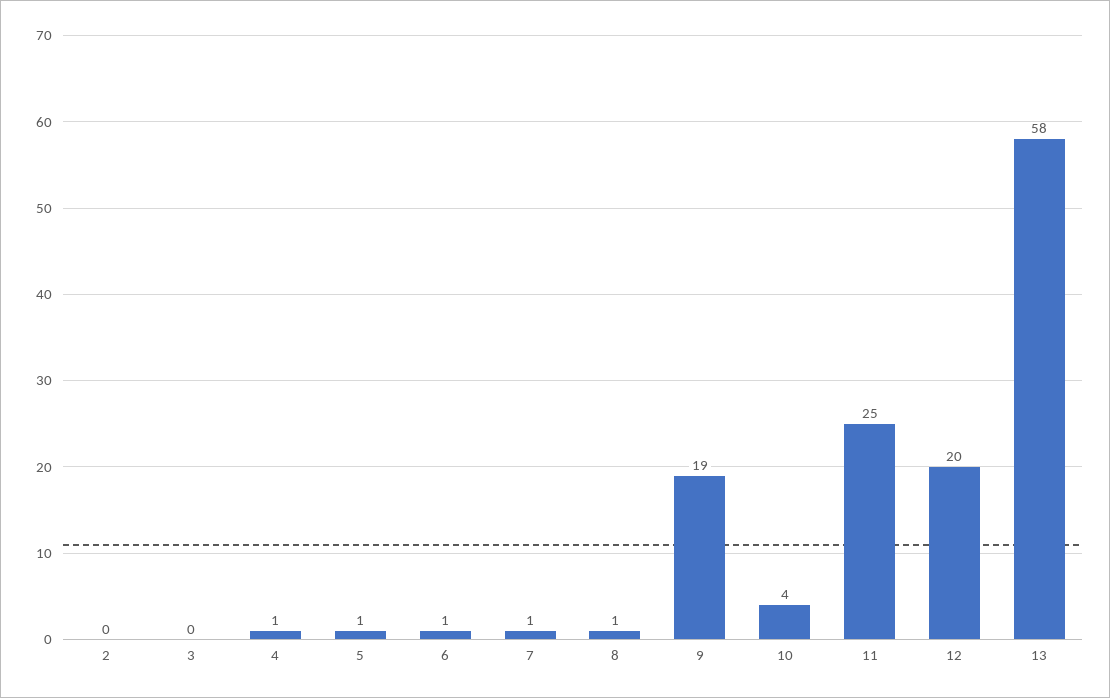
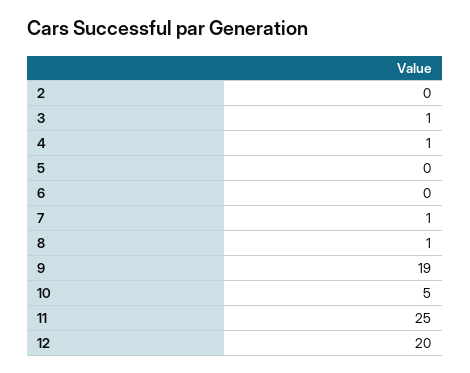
  {
    "2": 0,
-   "3": 0,
+   "3": 1,
    "4": 1,
-   "5": 1,
+   "5": 0,
-   "6": 1,
+   "6": 0,
    "7": 1,
    "8": 1,
    "9": 19,
-   "10": 4,
+   "10": 5,
    "11": 25,
-   "12": 20,
+   "12": 20
-   "13": 58
  }

